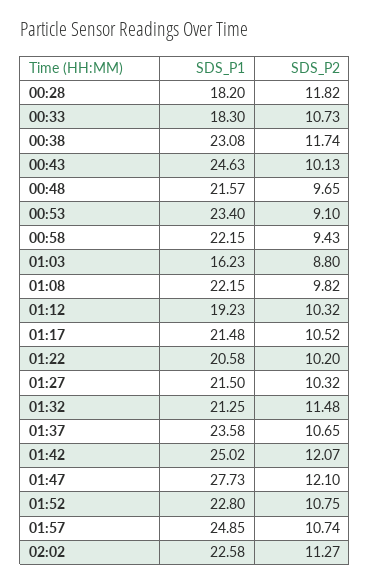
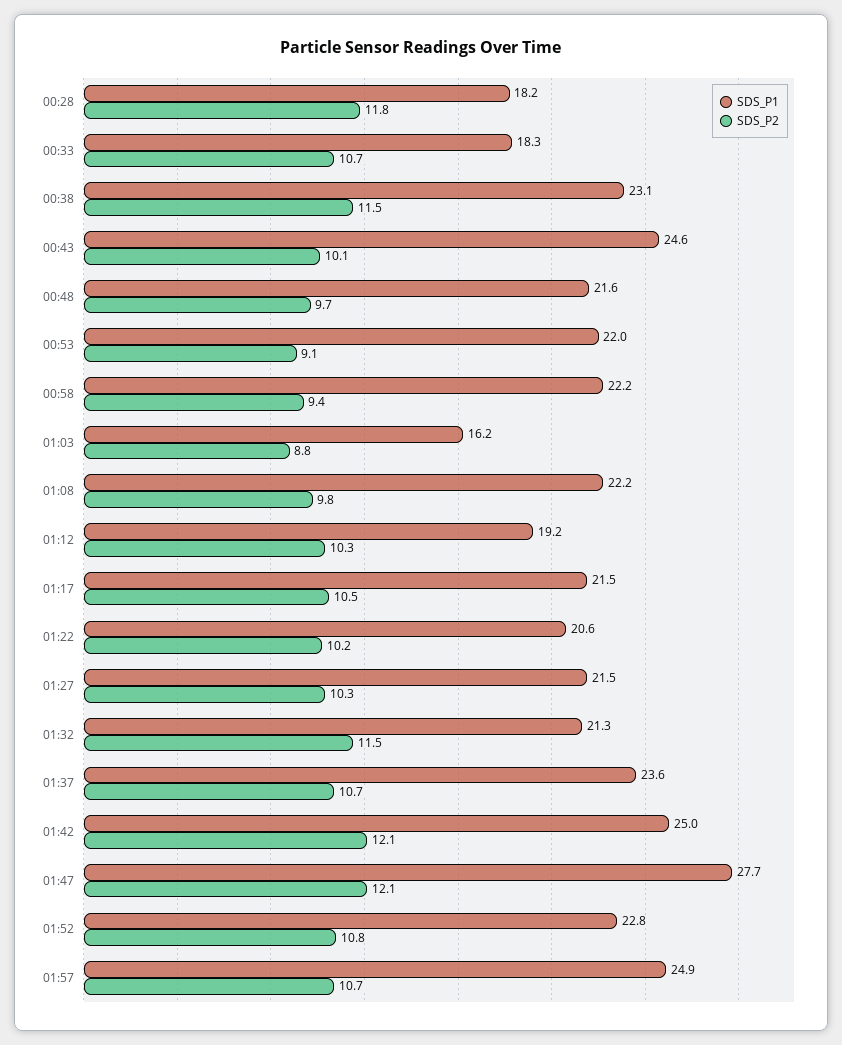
  {
    "SDS_P1": {
      "00:28": 18.2,
      "00:33": 18.3,
      "00:38": 23.08,
      "00:43": 24.63,
      "00:48": 21.57,
-     "00:53": 23.4,
+     "00:53": 22,
      "00:58": 22.15,
      "01:03": 16.23,
      "01:08": 22.15,
      "01:12": 19.23,
      "01:17": 21.48,
      "01:22": 20.58,
      "01:27": 21.5,
      "01:32": 21.25,
      "01:37": 23.58,
      "01:42": 25.02,
      "01:47": 27.73,
      "01:52": 22.8,
-     "01:57": 24.85,
+     "01:57": 24.85
-     "02:02": 22.58
    },
    "SDS_P2": {
      "00:28": 11.82,
      "00:33": 10.73,
-     "00:38": 11.74,
+     "00:38": 11.5,
      "00:43": 10.13,
      "00:48": 9.65,
      "00:53": 9.1,
      "00:58": 9.43,
      "01:03": 8.8,
      "01:08": 9.82,
      "01:12": 10.32,
      "01:17": 10.52,
      "01:22": 10.2,
      "01:27": 10.32,
      "01:32": 11.48,
      "01:37": 10.65,
      "01:42": 12.07,
      "01:47": 12.1,
      "01:52": 10.75,
-     "01:57": 10.74,
+     "01:57": 10.74
-     "02:02": 11.27
    }
  }

